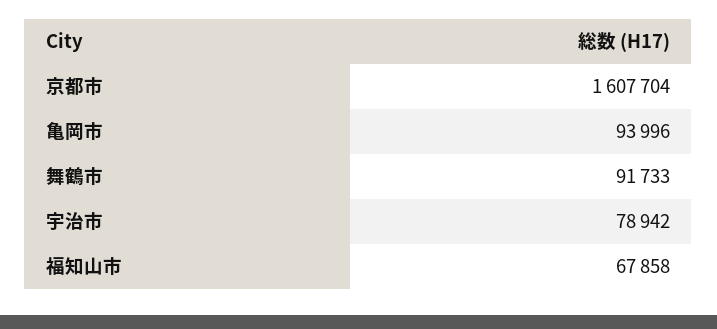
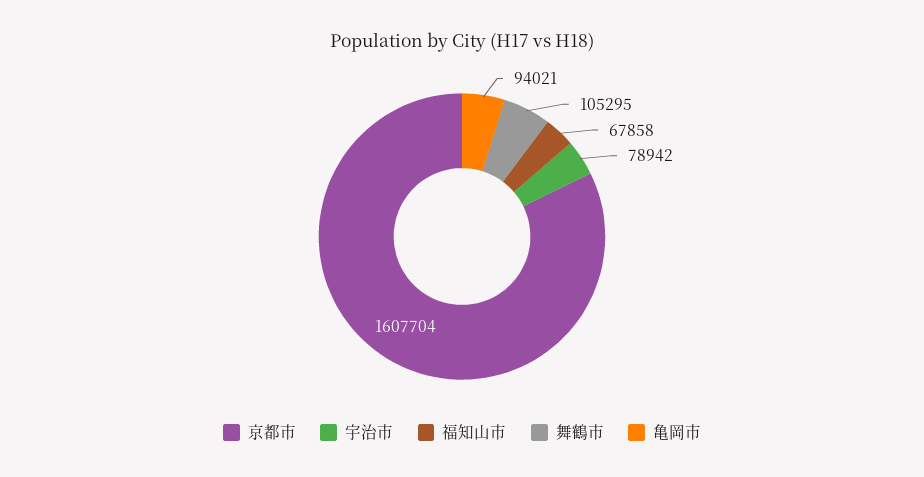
  {
    "京都市": 1607704,
-   "亀岡市": 93996,
+   "亀岡市": 94021,
-   "舞鶴市": 91733,
+   "舞鶴市": 105295,
    "宇治市": 78942,
    "福知山市": 67858
  }

